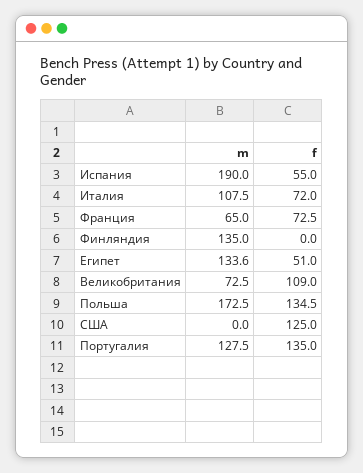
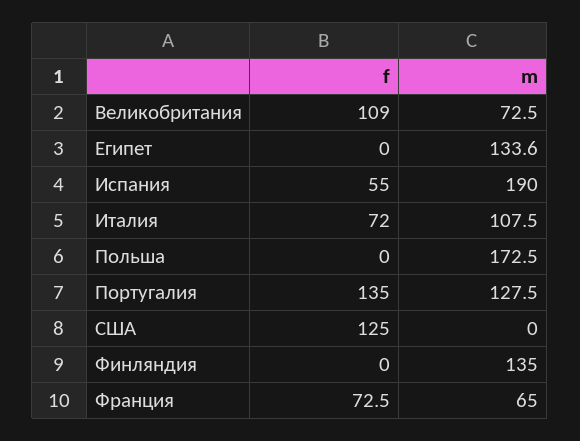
  {
    "m": {
      "Испания": 190,
      "Италия": 107.5,
      "Франция": 65,
      "Финляндия": 135,
      "Египет": 133.6,
      "Великобритания": 72.5,
      "Польша": 172.5,
      "США": 0,
      "Португалия": 127.5
    },
    "f": {
      "Испания": 55,
      "Италия": 72,
      "Франция": 72.5,
      "Финляндия": 0,
-     "Египет": 51,
+     "Египет": 0,
      "Великобритания": 109,
-     "Польша": 134.5,
+     "Польша": 0,
      "США": 125,
      "Португалия": 135
    }
  }

